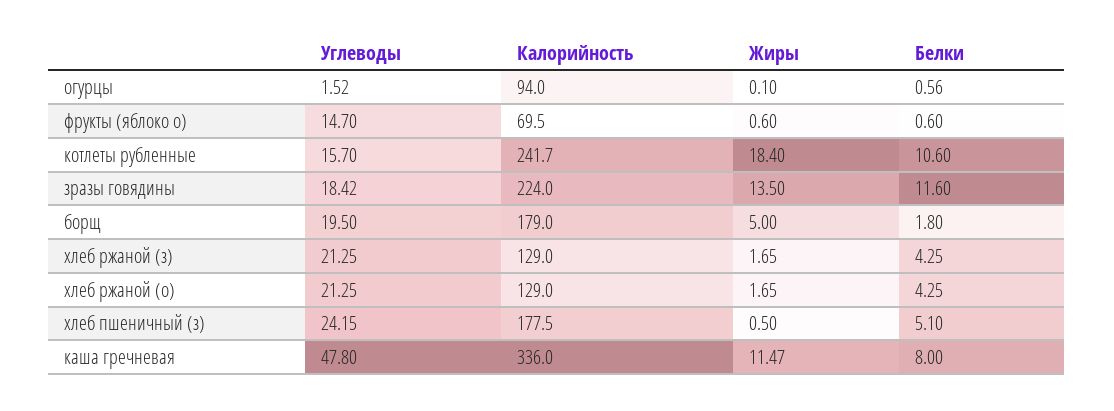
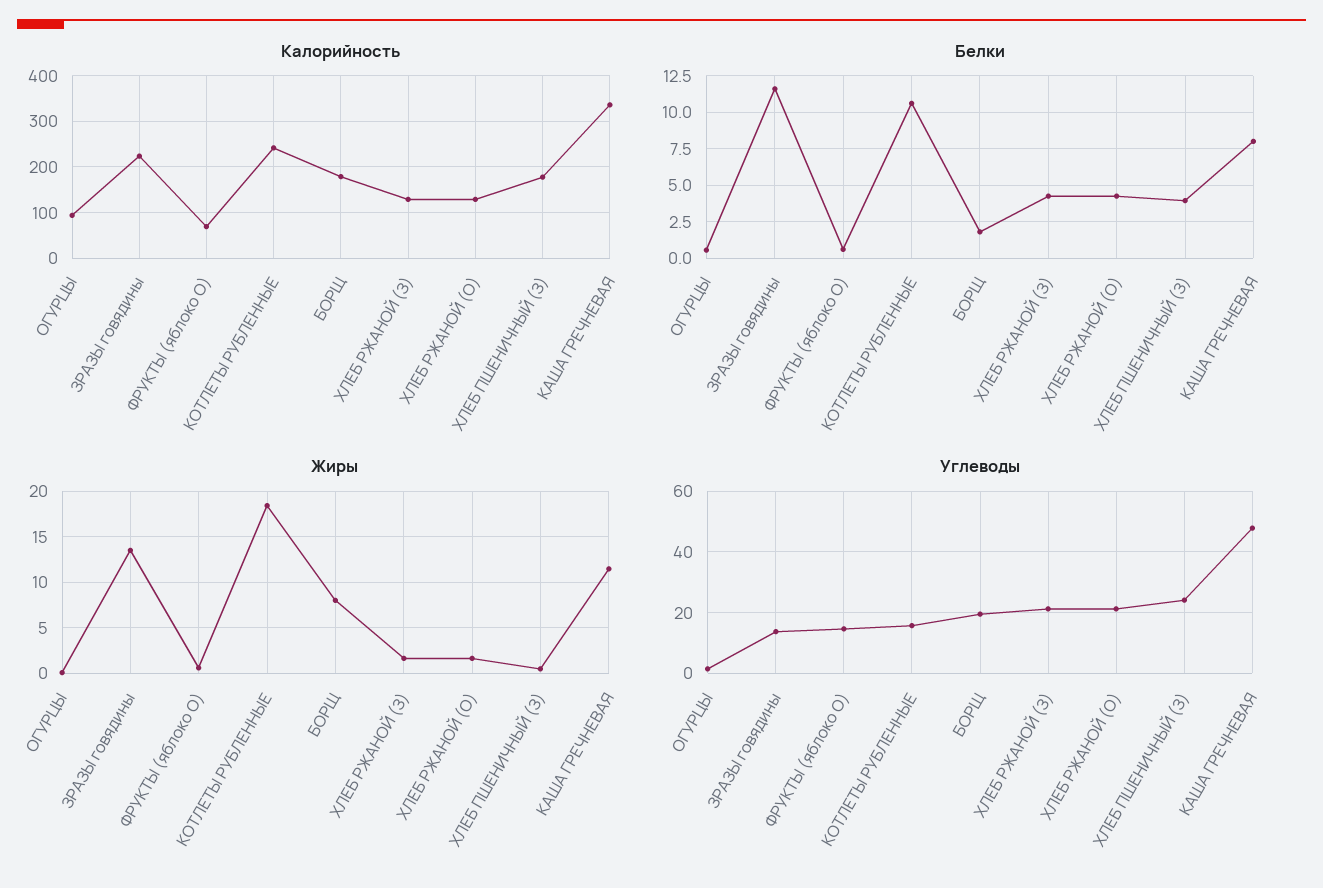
  {
    "Углеводы": {
      "огурцы": 1.52,
      "фрукты (яблоко о)": 14.7,
      "котлеты рубленные": 15.7,
-     "зразы говядины": 18.42,
+     "зразы говядины": 14,
      "борщ": 19.5,
      "хлеб ржаной (з)": 21.25,
      "хлеб ржаной (о)": 21.25,
      "хлеб пшеничный (з)": 24.15,
      "каша гречневая": 47.8
    },
    "Калорийность": {
      "огурцы": 94,
      "фрукты (яблоко о)": 69.5,
      "котлеты рубленные": 241.7,
      "зразы говядины": 224,
      "борщ": 179,
      "хлеб ржаной (з)": 129,
      "хлеб ржаной (о)": 129,
      "хлеб пшеничный (з)": 177.5,
      "каша гречневая": 336
    },
    "Жиры": {
      "огурцы": 0.1,
      "фрукты (яблоко о)": 0.6,
      "котлеты рубленные": 18.4,
      "зразы говядины": 13.5,
-     "борщ": 5,
+     "борщ": 8,
      "хлеб ржаной (з)": 1.65,
      "хлеб ржаной (о)": 1.65,
      "хлеб пшеничный (з)": 0.5,
      "каша гречневая": 11.47
    },
    "Белки": {
      "огурцы": 0.56,
      "фрукты (яблоко о)": 0.6,
      "котлеты рубленные": 10.6,
      "зразы говядины": 11.6,
      "борщ": 1.8,
      "хлеб ржаной (з)": 4.25,
      "хлеб ржаной (о)": 4.25,
-     "хлеб пшеничный (з)": 5.1,
+     "хлеб пшеничный (з)": 4,
      "каша гречневая": 8
    }
  }

